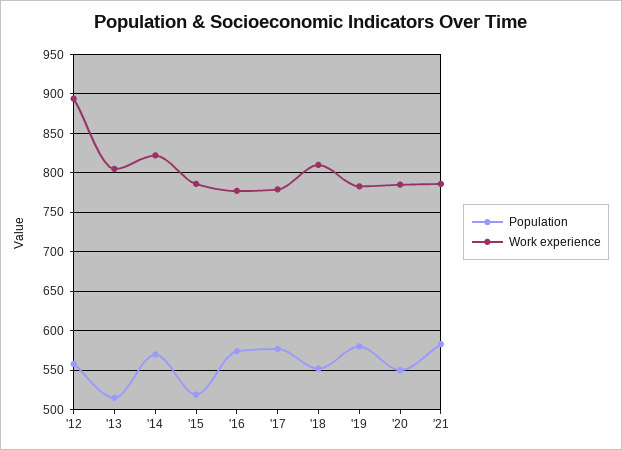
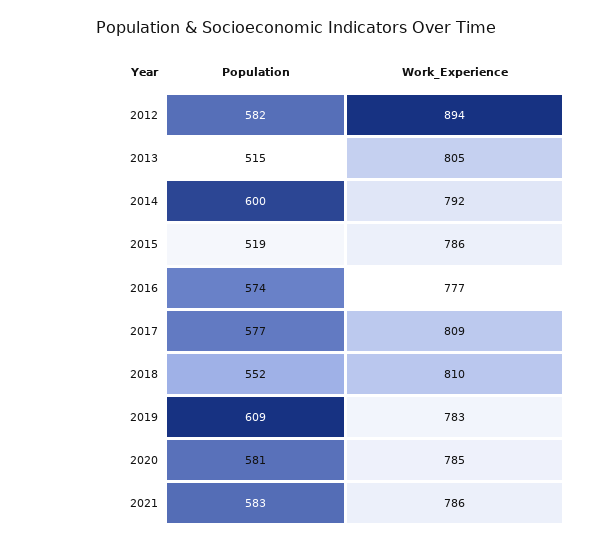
  {
    "Population": {
-     "'12": 560,
+     "'12": 582,
      "'13": 515,
-     "'14": 570,
+     "'14": 600,
      "'15": 519,
      "'16": 574,
      "'17": 577,
      "'18": 552,
-     "'19": 580,
+     "'19": 609,
-     "'20": 550,
+     "'20": 581,
      "'21": 583
    },
    "Work experience": {
      "'12": 894,
      "'13": 805,
-     "'14": 820,
+     "'14": 792,
      "'15": 786,
      "'16": 777,
-     "'17": 780,
+     "'17": 809,
      "'18": 810,
      "'19": 783,
      "'20": 785,
      "'21": 786
    }
  }

